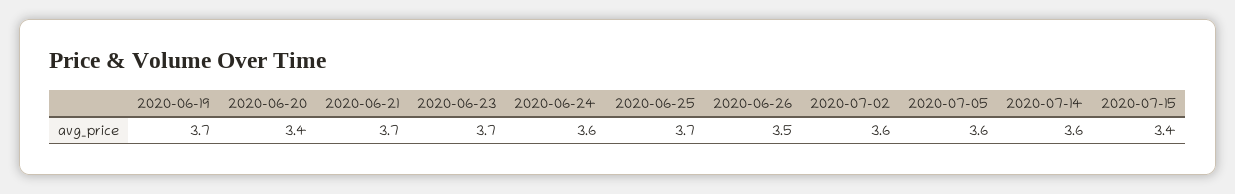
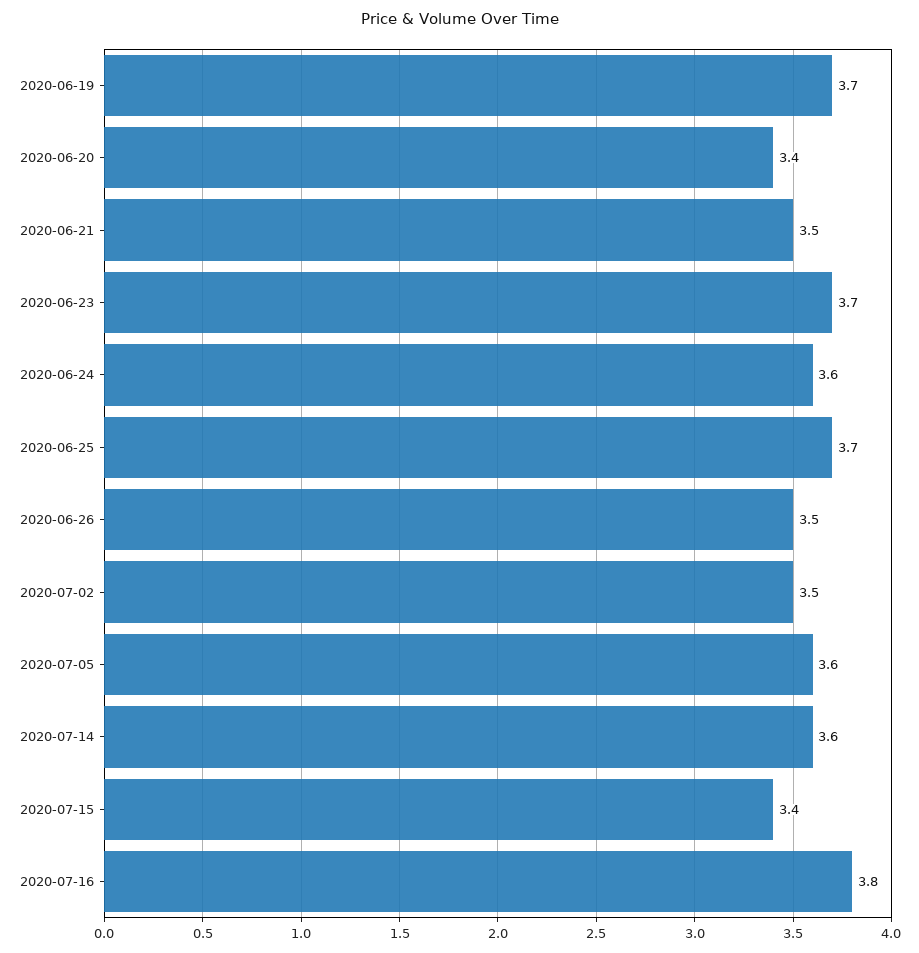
  {
    "2020-06-19": 3.7,
    "2020-06-20": 3.4,
-   "2020-06-21": 3.7,
+   "2020-06-21": 3.5,
    "2020-06-23": 3.7,
    "2020-06-24": 3.6,
    "2020-06-25": 3.7,
    "2020-06-26": 3.5,
-   "2020-07-02": 3.6,
+   "2020-07-02": 3.5,
    "2020-07-05": 3.6,
    "2020-07-14": 3.6,
-   "2020-07-15": 3.4
+   "2020-07-15": 3.4,
+   "2020-07-16": 3.8
  }

